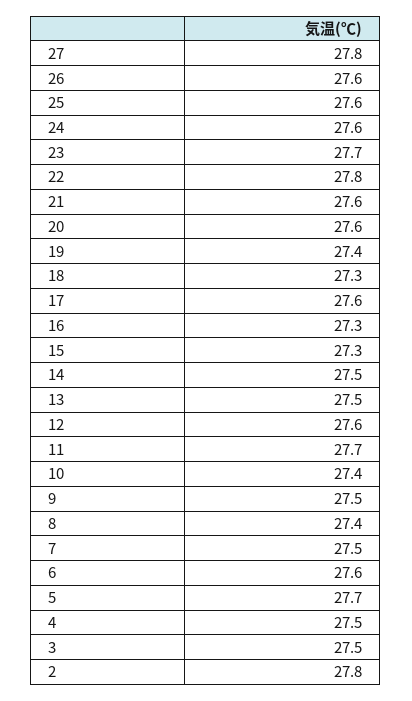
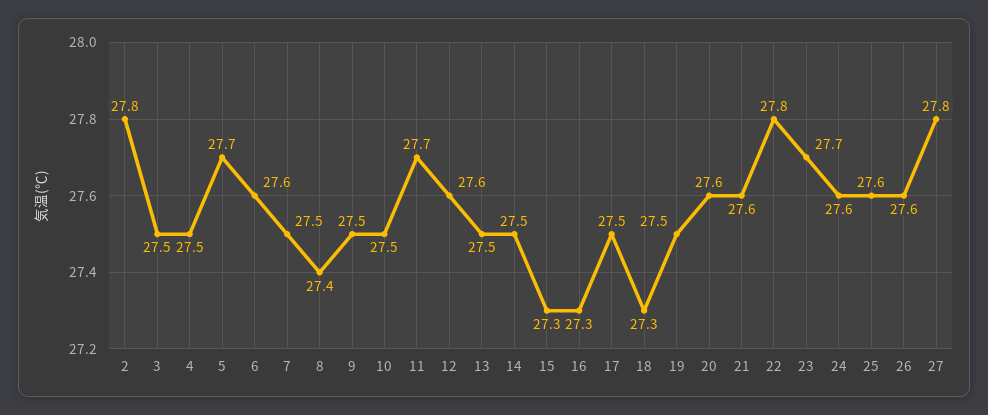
  {
    "27": 27.8,
    "26": 27.6,
    "25": 27.6,
    "24": 27.6,
    "23": 27.7,
    "22": 27.8,
    "21": 27.6,
    "20": 27.6,
-   "19": 27.4,
+   "19": 27.5,
    "18": 27.3,
-   "17": 27.6,
+   "17": 27.5,
    "16": 27.3,
    "15": 27.3,
    "14": 27.5,
    "13": 27.5,
    "12": 27.6,
    "11": 27.7,
-   "10": 27.4,
+   "10": 27.5,
    "9": 27.5,
    "8": 27.4,
    "7": 27.5,
    "6": 27.6,
    "5": 27.7,
    "4": 27.5,
    "3": 27.5,
    "2": 27.8
  }

